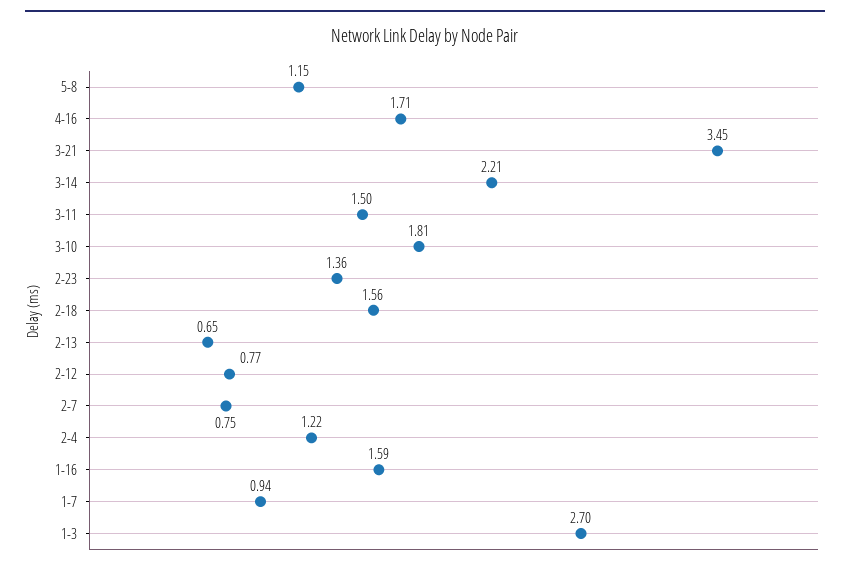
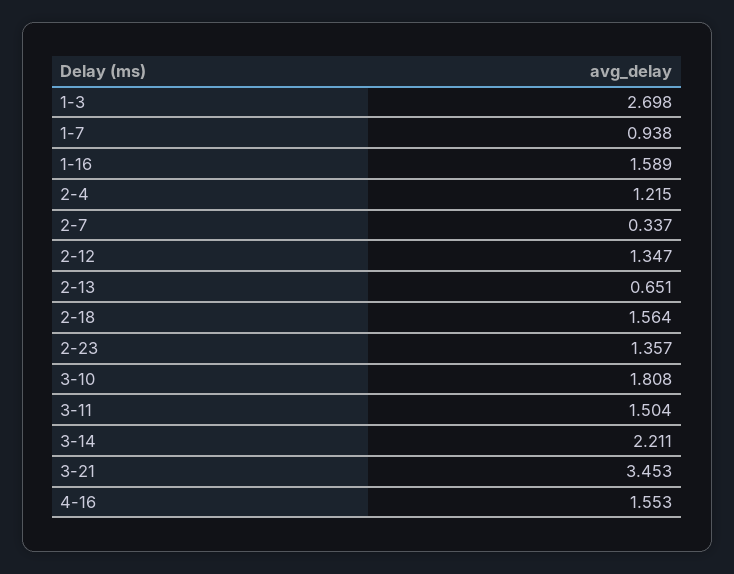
  {
-   "5-8": 1.15,
-   "4-16": 1.71,
+   "4-16": 1.553,
    "3-21": 3.453,
    "3-14": 2.211,
    "3-11": 1.504,
    "3-10": 1.808,
    "2-23": 1.357,
    "2-18": 1.564,
    "2-13": 0.651,
-   "2-12": 0.77,
+   "2-12": 1.347,
-   "2-7": 0.75,
+   "2-7": 0.337,
    "2-4": 1.215,
    "1-16": 1.589,
    "1-7": 0.938,
    "1-3": 2.698
  }

